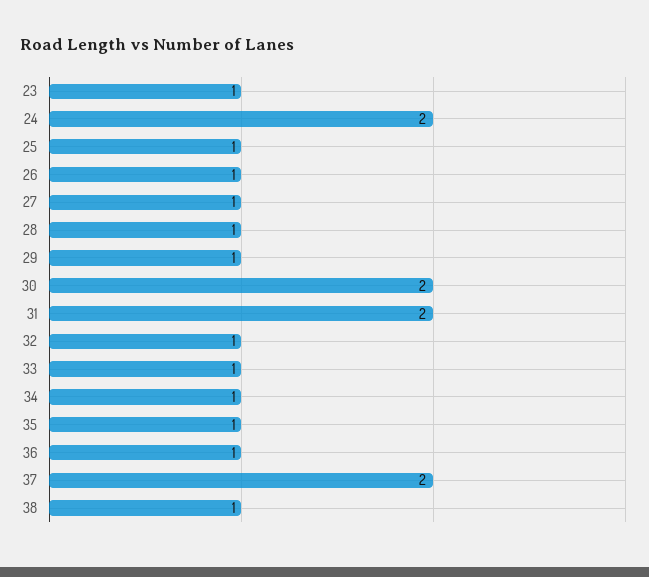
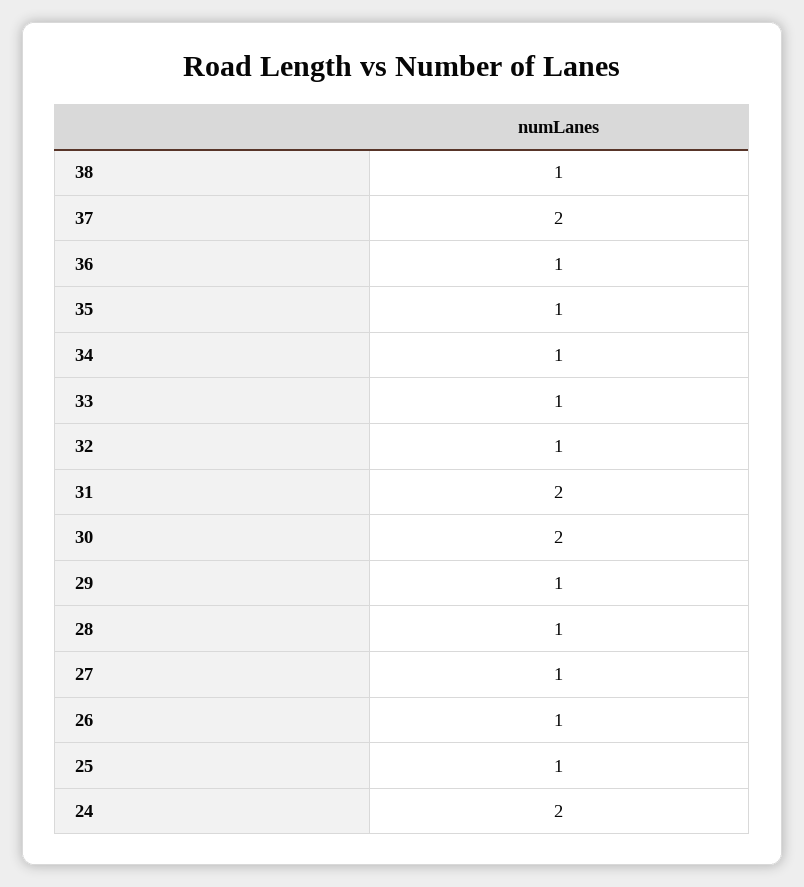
  {
-   "23": 1,
    "24": 2,
    "25": 1,
    "26": 1,
    "27": 1,
    "28": 1,
    "29": 1,
    "30": 2,
    "31": 2,
    "32": 1,
    "33": 1,
    "34": 1,
    "35": 1,
    "36": 1,
    "37": 2,
    "38": 1
  }

